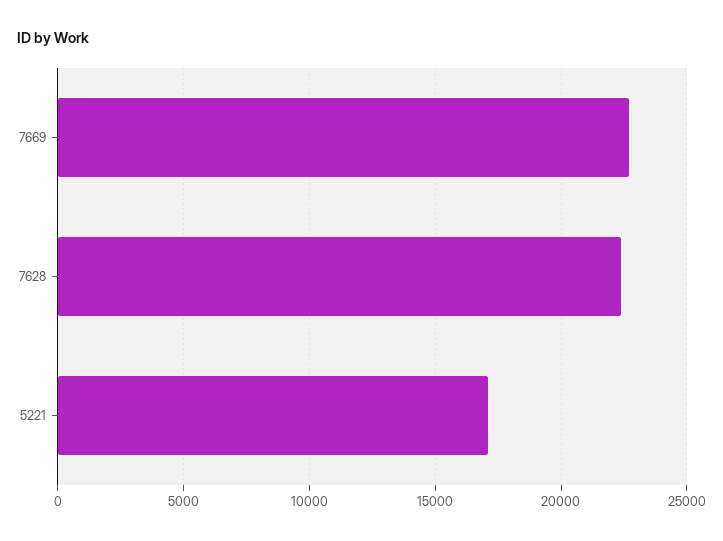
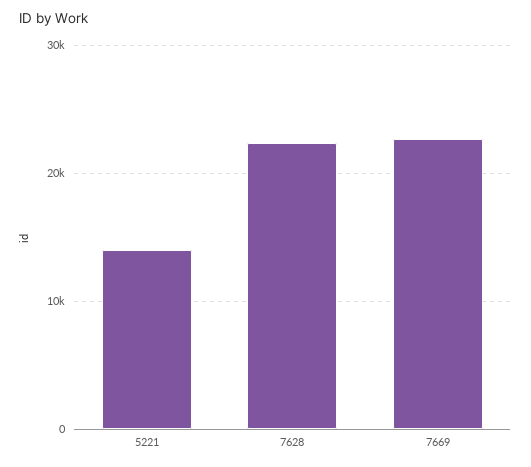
  {
    "7669": 22500,
    "7628": 22500,
-   "5221": 17000
+   "5221": 14000
  }

